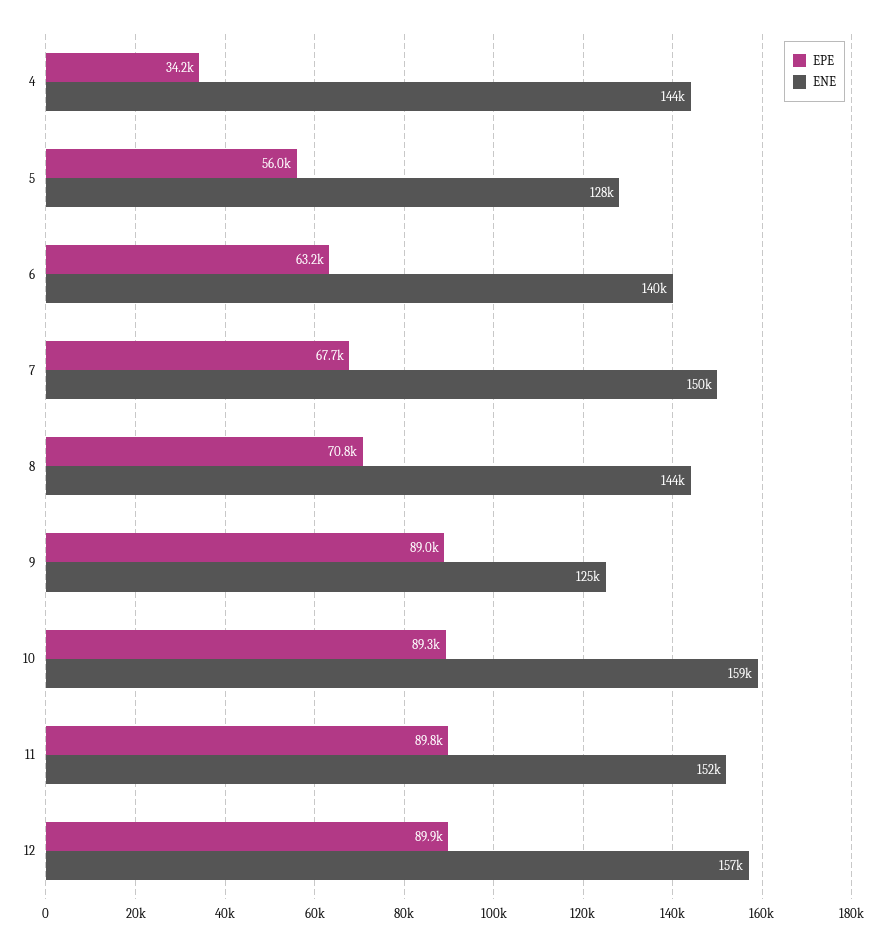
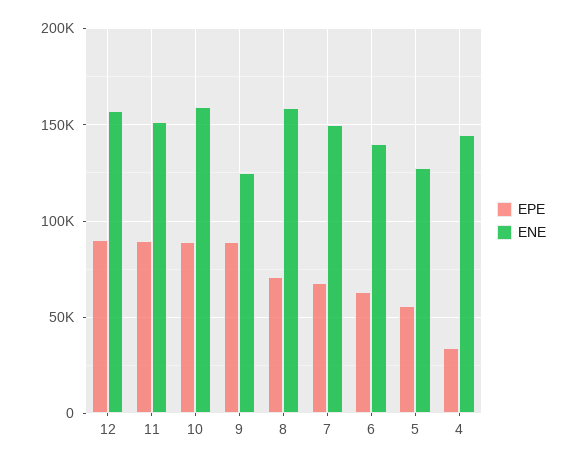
  {
    "EPE": {
      "4": 34200,
      "5": 56000,
      "6": 63200,
      "7": 67700,
      "8": 70800,
      "9": 89000,
      "10": 89300,
      "11": 89800,
      "12": 89900
    },
    "ENE": {
      "4": 144000,
      "5": 128000,
      "6": 140000,
      "7": 150000,
-     "8": 144000,
+     "8": 160000,
      "9": 125000,
      "10": 159000,
      "11": 152000,
      "12": 157000
    }
  }

